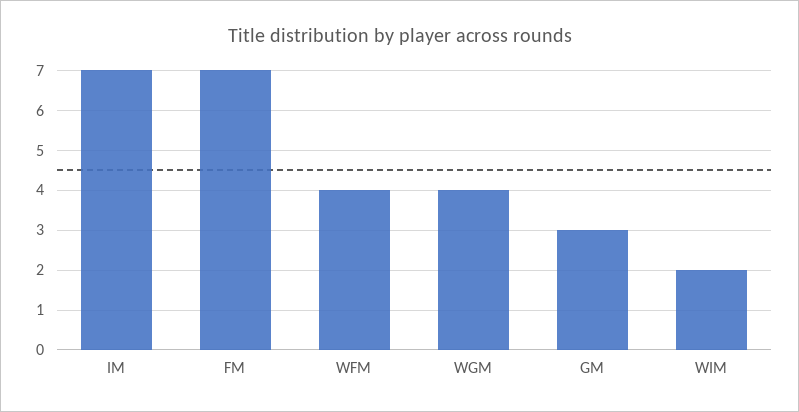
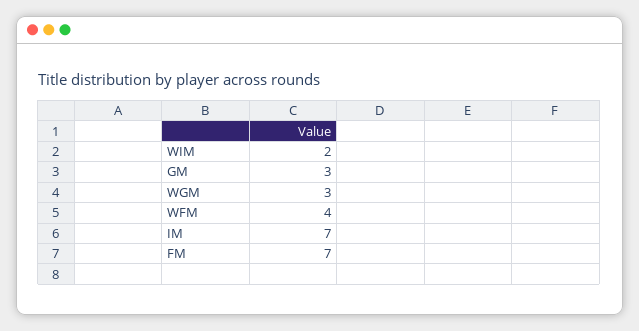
  {
    "IM": 7,
    "FM": 7,
    "WFM": 4,
-   "WGM": 4,
+   "WGM": 3,
    "GM": 3,
    "WIM": 2
  }

